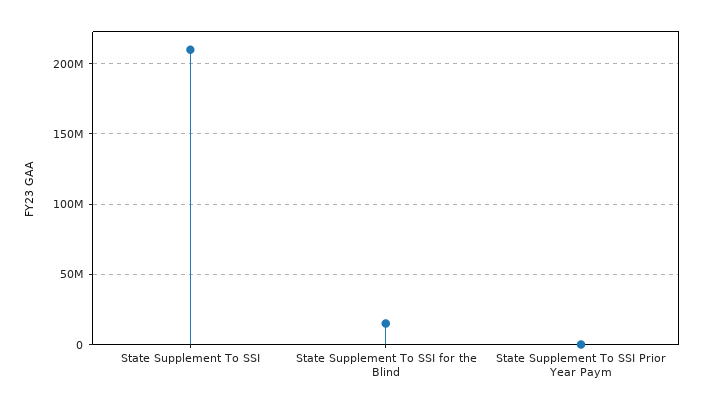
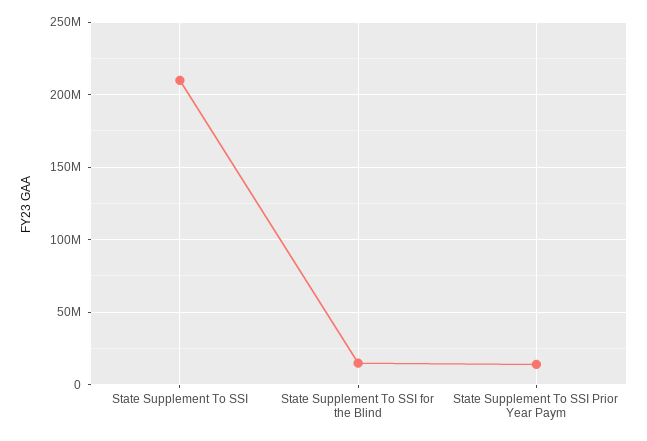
  {
    "State Supplement To SSI": 210000000,
    "State Supplement To SSI for the Blind": 15000000,
-   "State Supplement To SSI Prior Year Paym": 0
+   "State Supplement To SSI Prior Year Paym": 15000000
  }

